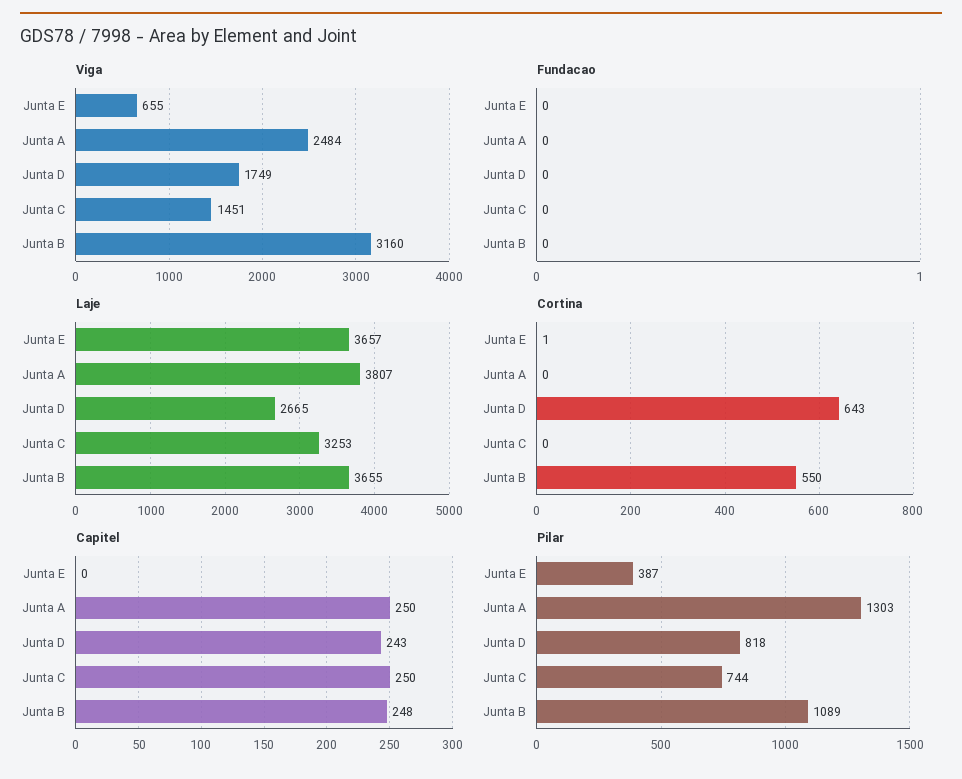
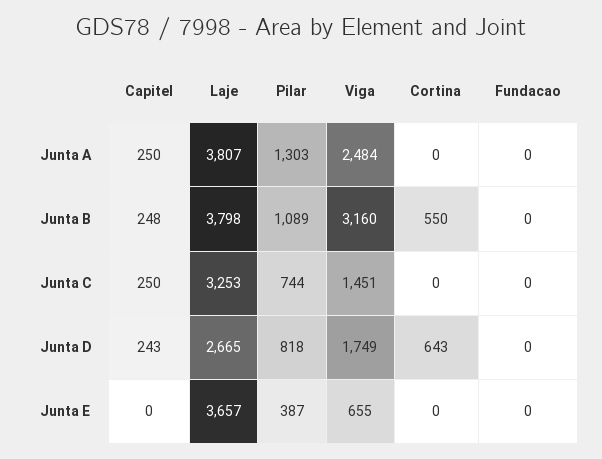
  {
    "Viga": {
      "Junta E": 655,
      "Junta A": 2484,
      "Junta D": 1749,
      "Junta C": 1451,
      "Junta B": 3160
    },
    "Fundacao": {
      "Junta E": 0,
      "Junta A": 0,
      "Junta D": 0,
      "Junta C": 0,
      "Junta B": 0
    },
    "Laje": {
      "Junta E": 3657,
      "Junta A": 3807,
      "Junta D": 2665,
      "Junta C": 3253,
-     "Junta B": 3655
+     "Junta B": 3798
    },
    "Cortina": {
-     "Junta E": 1,
+     "Junta E": 0,
      "Junta A": 0,
      "Junta D": 643,
      "Junta C": 0,
      "Junta B": 550
    },
    "Capitel": {
      "Junta E": 0,
      "Junta A": 250,
      "Junta D": 243,
      "Junta C": 250,
      "Junta B": 248
    },
    "Pilar": {
      "Junta E": 387,
      "Junta A": 1303,
      "Junta D": 818,
      "Junta C": 744,
      "Junta B": 1089
    }
  }

